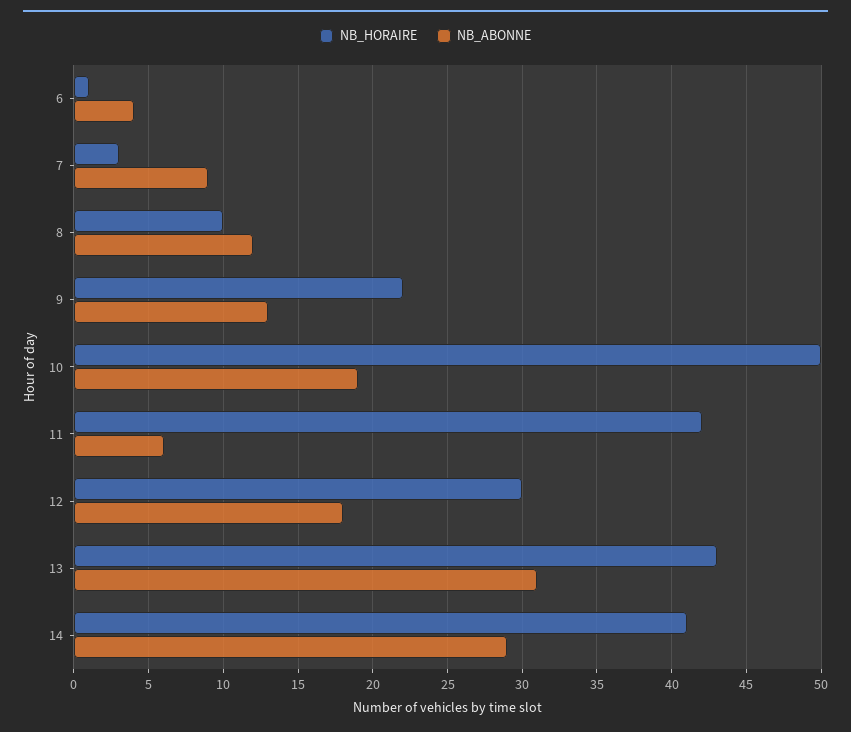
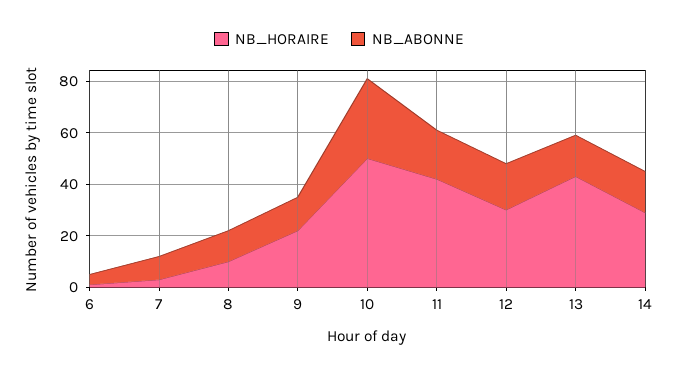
  {
    "NB_HORAIRE": {
      "6": 1,
      "7": 3,
      "8": 10,
      "9": 22,
      "10": 50,
      "11": 42,
      "12": 30,
      "13": 43,
-     "14": 41
+     "14": 30
    },
    "NB_ABONNE": {
      "6": 4,
      "7": 9,
      "8": 12,
      "9": 13,
-     "10": 19,
+     "10": 30,
-     "11": 6,
+     "11": 20,
      "12": 18,
-     "13": 31,
+     "13": 15,
-     "14": 29
+     "14": 15
    }
  }

